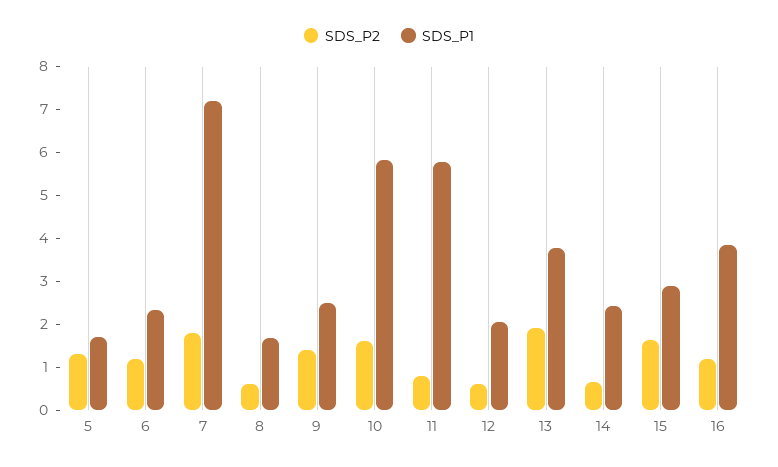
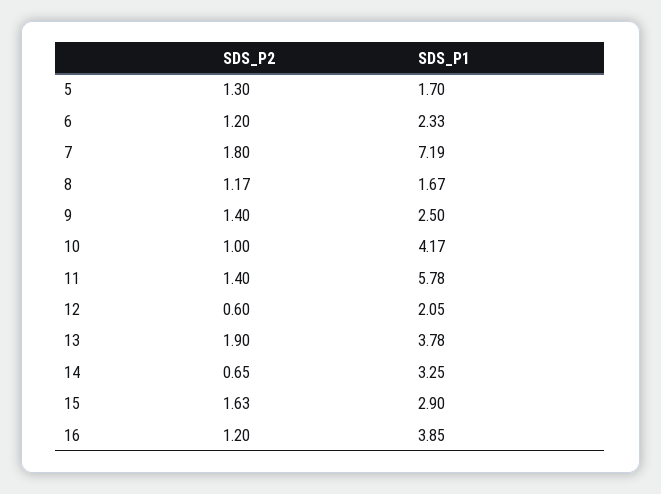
  {
    "SDS_P2": {
      "5": 1.3,
      "6": 1.2,
      "7": 1.8,
-     "8": 0.6,
+     "8": 1.17,
      "9": 1.4,
-     "10": 1.6,
+     "10": 1,
-     "11": 0.8,
+     "11": 1.4,
      "12": 0.6,
      "13": 1.9,
      "14": 0.65,
      "15": 1.63,
      "16": 1.2
    },
    "SDS_P1": {
      "5": 1.7,
      "6": 2.33,
      "7": 7.19,
      "8": 1.67,
      "9": 2.5,
-     "10": 5.8,
+     "10": 4.17,
      "11": 5.78,
      "12": 2.05,
      "13": 3.78,
-     "14": 2.4,
+     "14": 3.25,
      "15": 2.9,
      "16": 3.85
    }
  }

